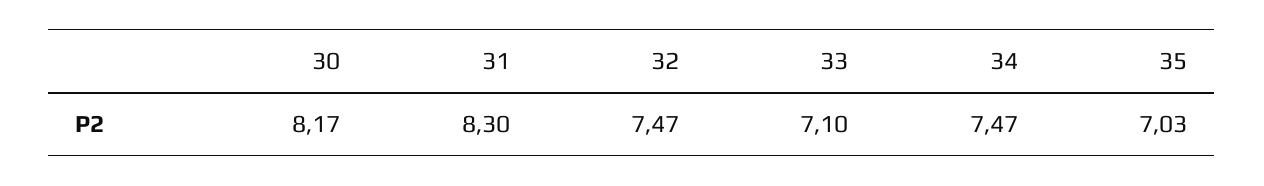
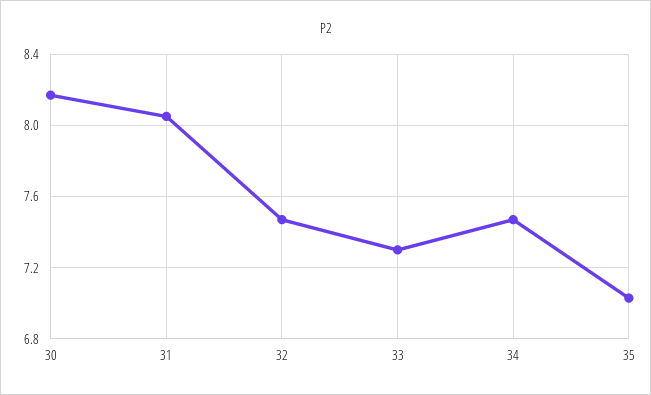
  {
    "30": 8.17,
-   "31": 8.3,
+   "31": 8.05,
    "32": 7.47,
-   "33": 7.1,
+   "33": 7.3,
    "34": 7.47,
    "35": 7.03
  }

